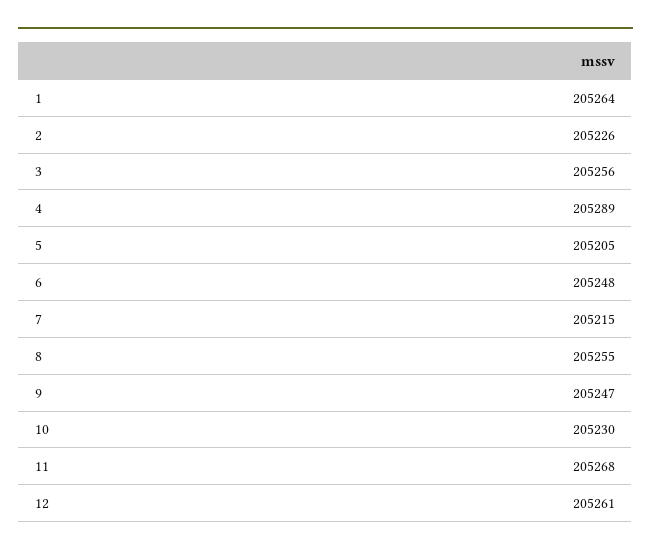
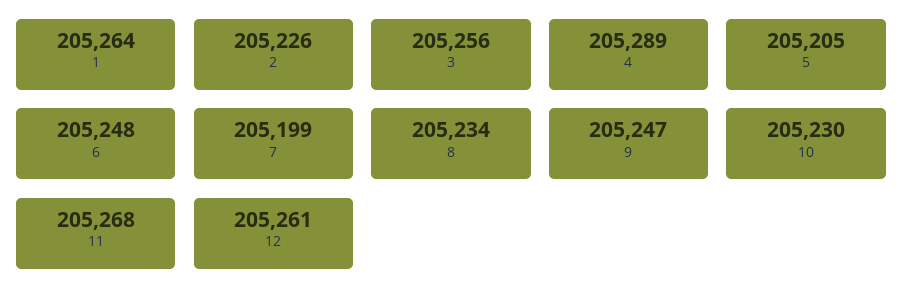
  {
    "1": 205264,
    "2": 205226,
    "3": 205256,
    "4": 205289,
    "5": 205205,
    "6": 205248,
-   "7": 205215,
+   "7": 205199,
-   "8": 205255,
+   "8": 205234,
    "9": 205247,
    "10": 205230,
    "11": 205268,
    "12": 205261
  }

